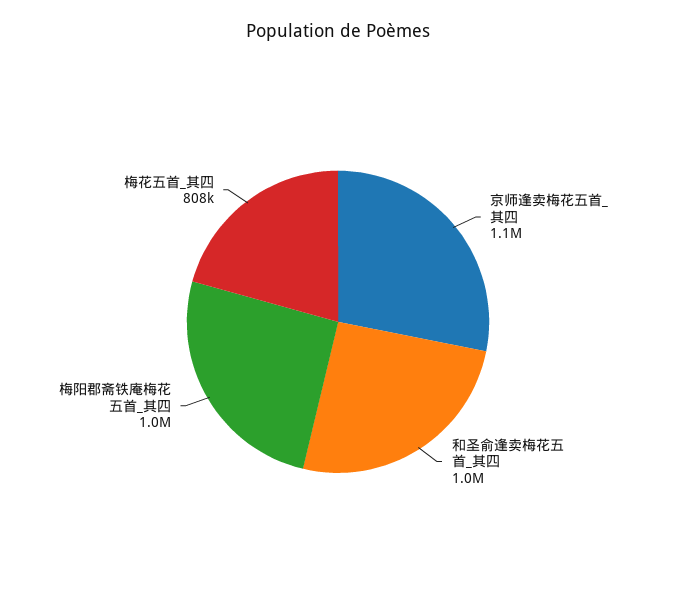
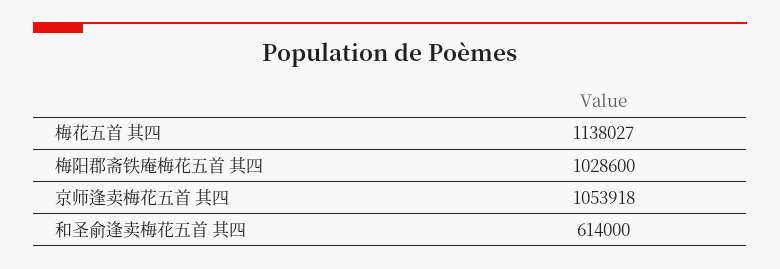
  {
    "京师逢卖梅花五首_其四": 1053918,
-   "和圣俞逢卖梅花五首_其四": 1000000,
+   "和圣俞逢卖梅花五首_其四": 614000,
    "梅阳郡斋铁庵梅花五首_其四": 1028600,
-   "梅花五首_其四": 808000
+   "梅花五首_其四": 1138027
  }

